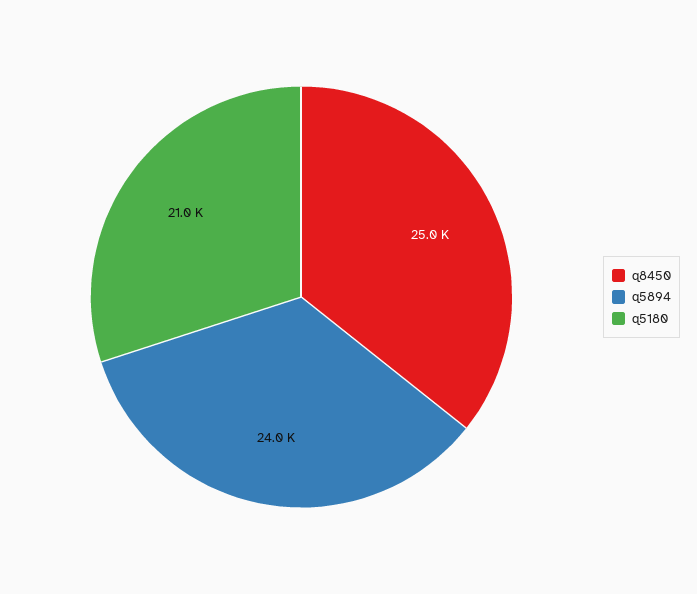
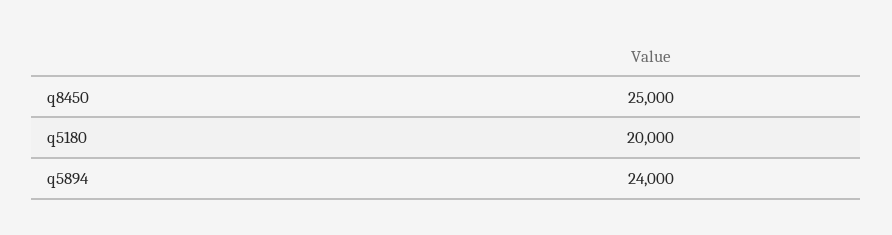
  {
    "q8450": 25000,
    "q5894": 24000,
-   "q5180": 21000
+   "q5180": 20000
  }

